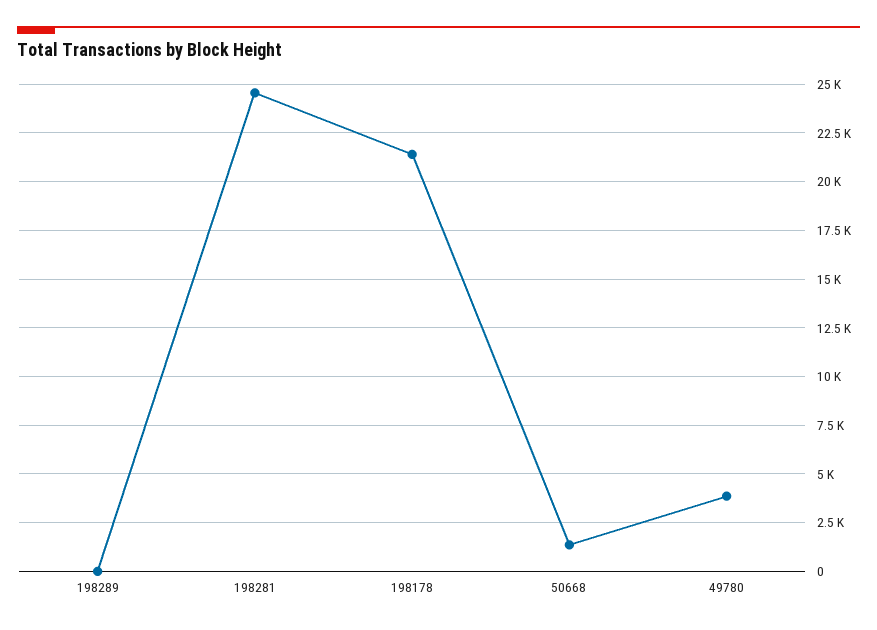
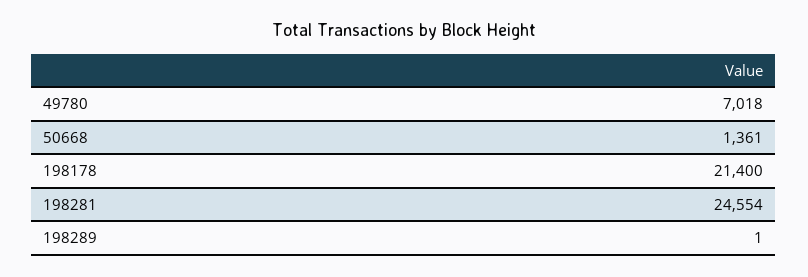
  {
    "198289": 1,
    "198281": 24554,
    "198178": 21400,
    "50668": 1361,
-   "49780": 4000
+   "49780": 7018
  }

